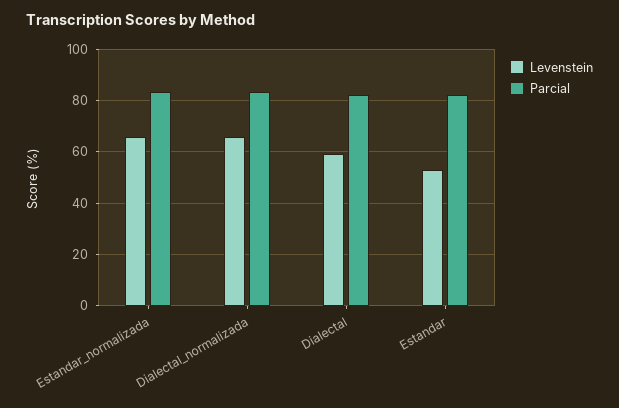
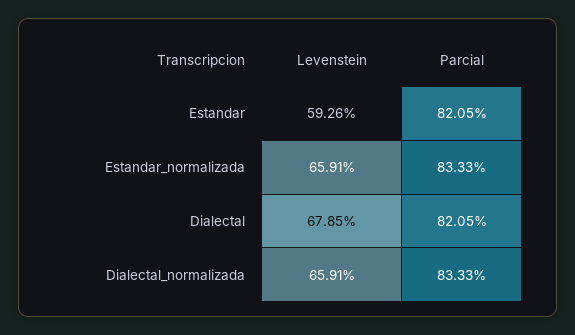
  {
    "Levenstein": {
      "Estandar_normalizada": 65.91,
      "Dialectal_normalizada": 65.91,
-     "Dialectal": 60,
+     "Dialectal": 67.85,
-     "Estandar": 52.5
+     "Estandar": 59.26
    },
    "Parcial": {
      "Estandar_normalizada": 83.33,
      "Dialectal_normalizada": 83.33,
      "Dialectal": 82.05,
      "Estandar": 82.05
    }
  }

